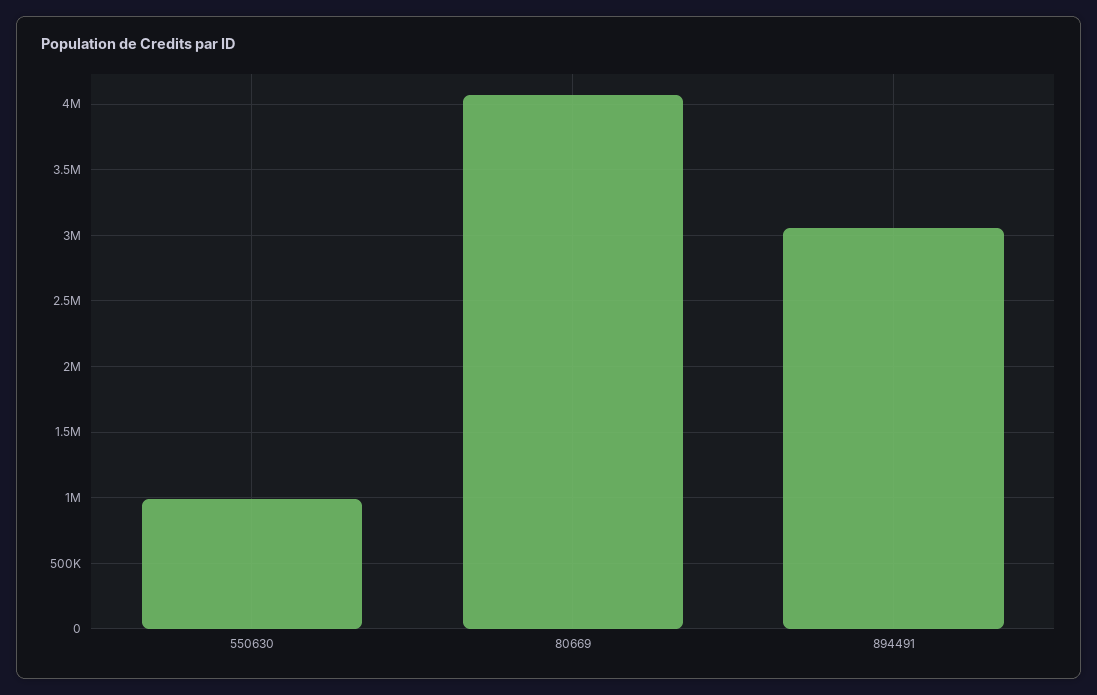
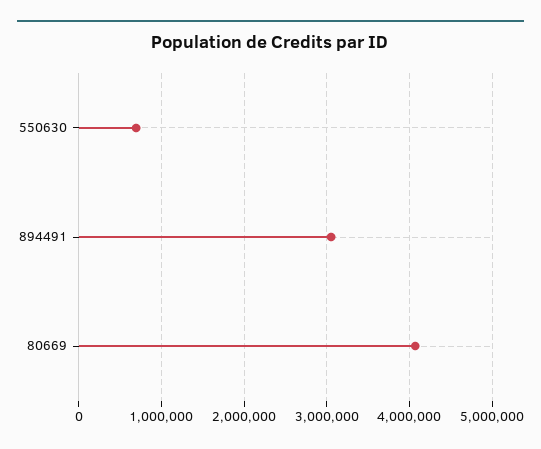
  {
-   "550630": 1000000,
+   "550630": 700000,
    "80669": 4050000,
    "894491": 3050000
  }

